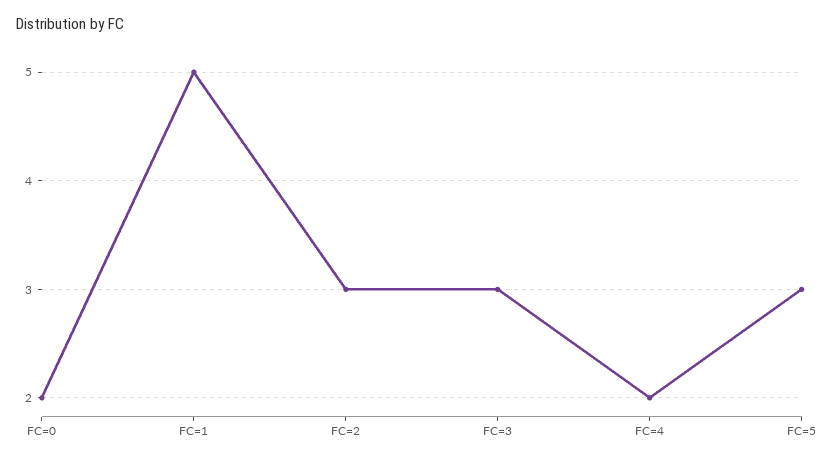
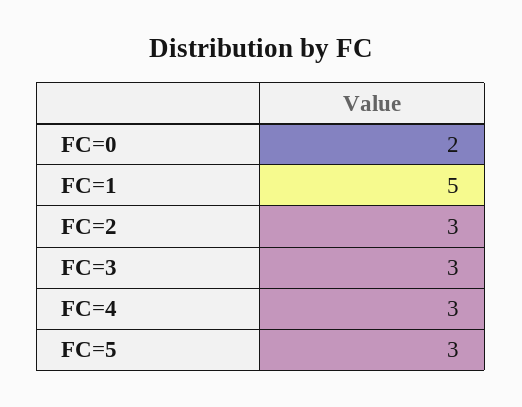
  {
    "FC=0": 2,
    "FC=1": 5,
    "FC=2": 3,
    "FC=3": 3,
-   "FC=4": 2,
+   "FC=4": 3,
    "FC=5": 3
  }

